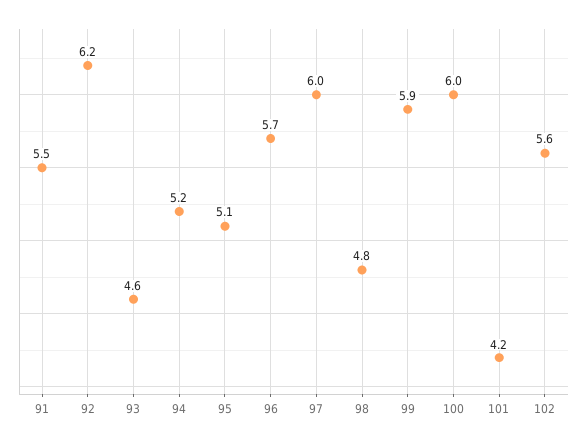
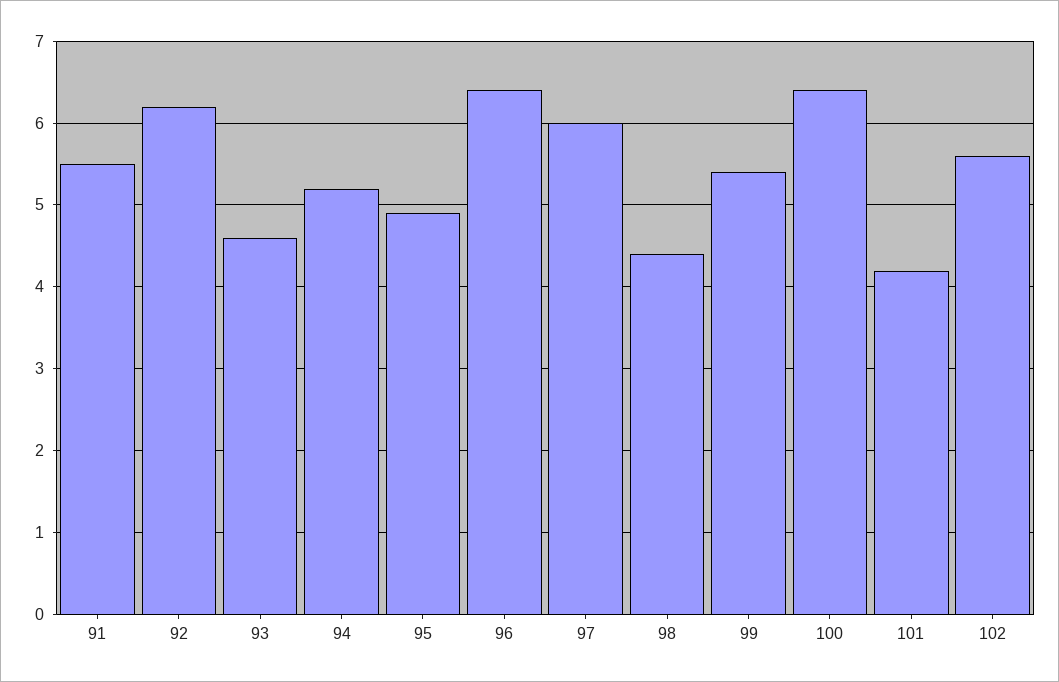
  {
    "91": 5.5,
    "92": 6.2,
    "93": 4.6,
    "94": 5.2,
-   "95": 5.1,
+   "95": 4.9,
-   "96": 5.7,
+   "96": 6.4,
    "97": 6,
-   "98": 4.8,
+   "98": 4.4,
-   "99": 5.9,
+   "99": 5.4,
-   "100": 6,
+   "100": 6.4,
    "101": 4.2,
    "102": 5.6
  }

